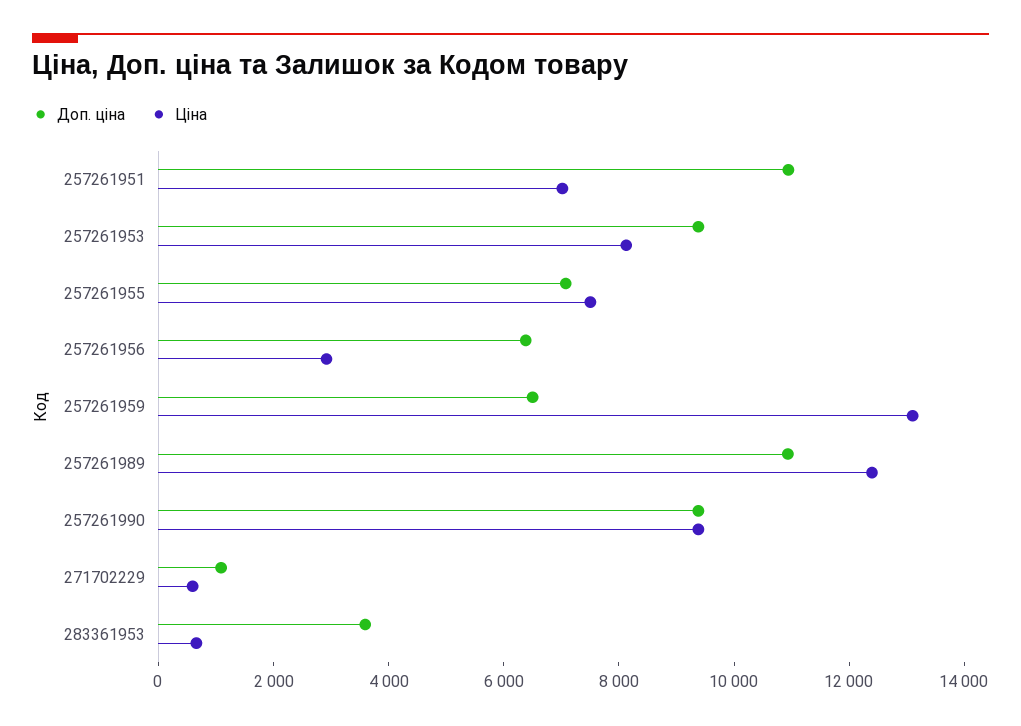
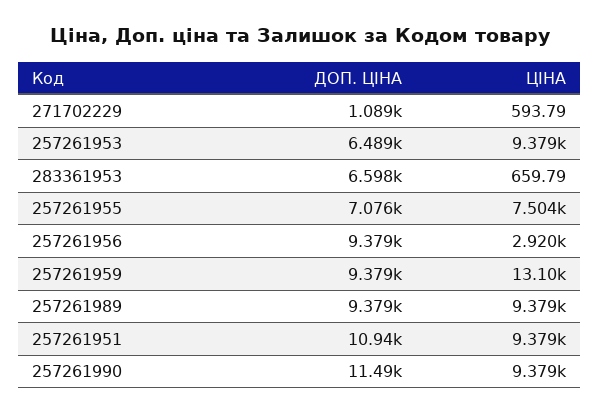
  {
    "Доп. ціна": {
      "257261951": 10940,
-     "257261953": 9500,
+     "257261953": 6489,
      "257261955": 7076,
-     "257261956": 6500,
+     "257261956": 9379,
-     "257261959": 6500,
+     "257261959": 9379,
-     "257261989": 11000,
+     "257261989": 9379,
-     "257261990": 9500,
+     "257261990": 11490,
      "271702229": 1089,
-     "283361953": 3500
+     "283361953": 6598
    },
    "Ціна": {
-     "257261951": 7000,
+     "257261951": 9379,
-     "257261953": 8000,
+     "257261953": 9379,
      "257261955": 7504,
      "257261956": 2920,
      "257261959": 13100,
-     "257261989": 12500,
+     "257261989": 9379,
      "257261990": 9379,
      "271702229": 593.79,
      "283361953": 659.79
    }
  }

